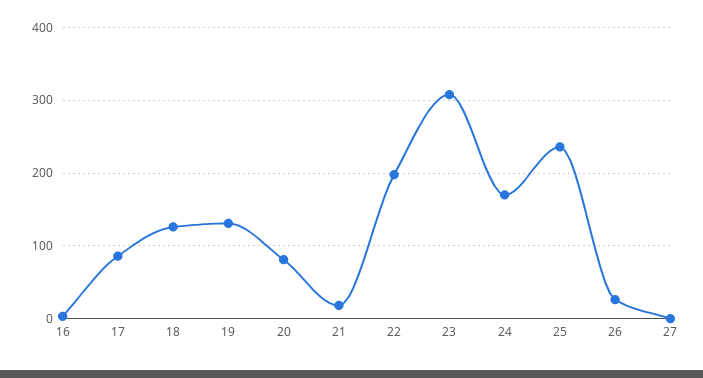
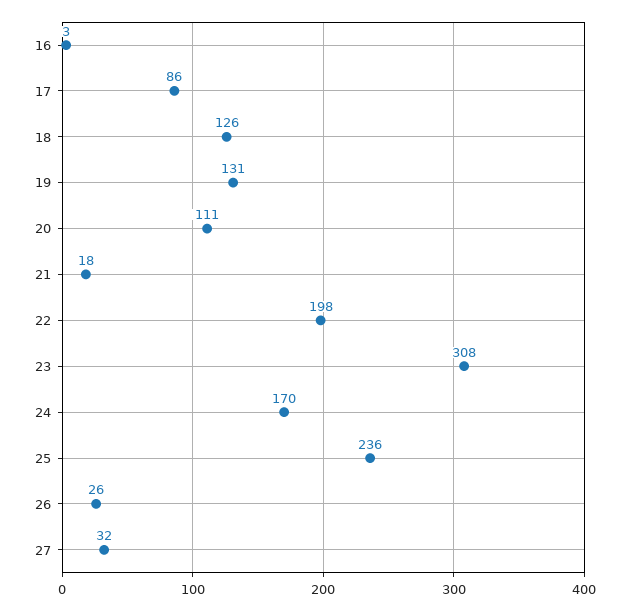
  {
    "16": 3,
    "17": 86,
    "18": 126,
    "19": 131,
-   "20": 80,
+   "20": 111,
    "21": 18,
    "22": 198,
    "23": 308,
    "24": 170,
    "25": 236,
    "26": 26,
-   "27": 0
+   "27": 32
  }

